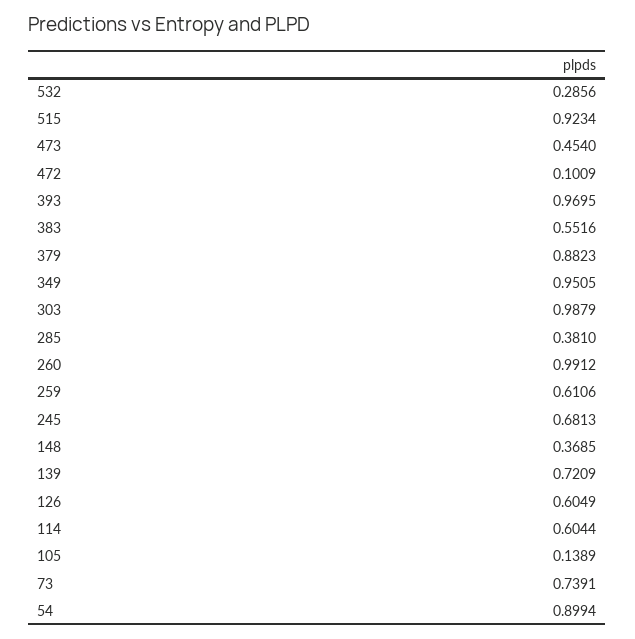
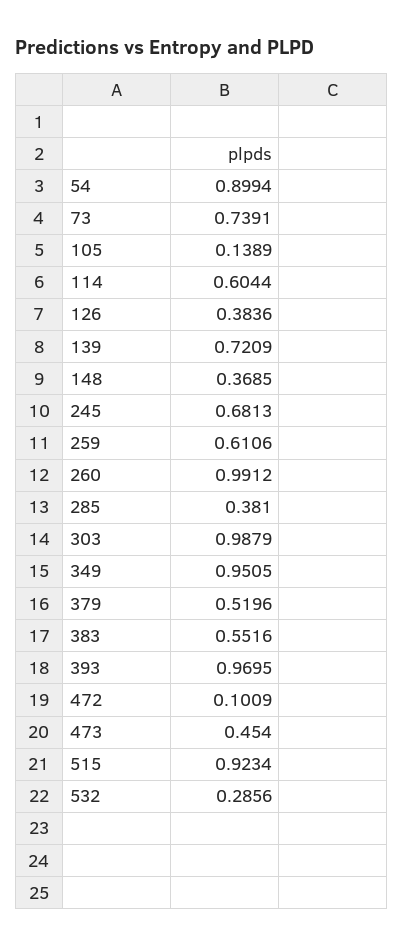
  {
    "532": 0.2856,
    "515": 0.9234,
    "473": 0.454,
    "472": 0.1009,
    "393": 0.9695,
    "383": 0.5516,
-   "379": 0.8823,
+   "379": 0.5196,
    "349": 0.9505,
    "303": 0.9879,
    "285": 0.381,
    "260": 0.9912,
    "259": 0.6106,
    "245": 0.6813,
    "148": 0.3685,
    "139": 0.7209,
-   "126": 0.6049,
+   "126": 0.3836,
    "114": 0.6044,
    "105": 0.1389,
    "73": 0.7391,
    "54": 0.8994
  }

